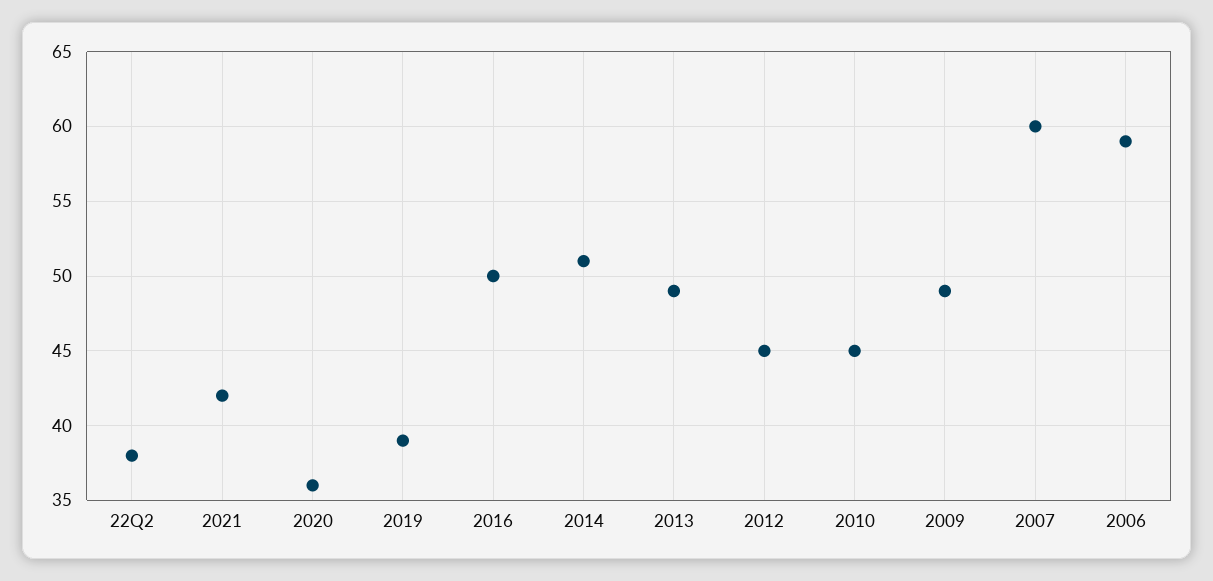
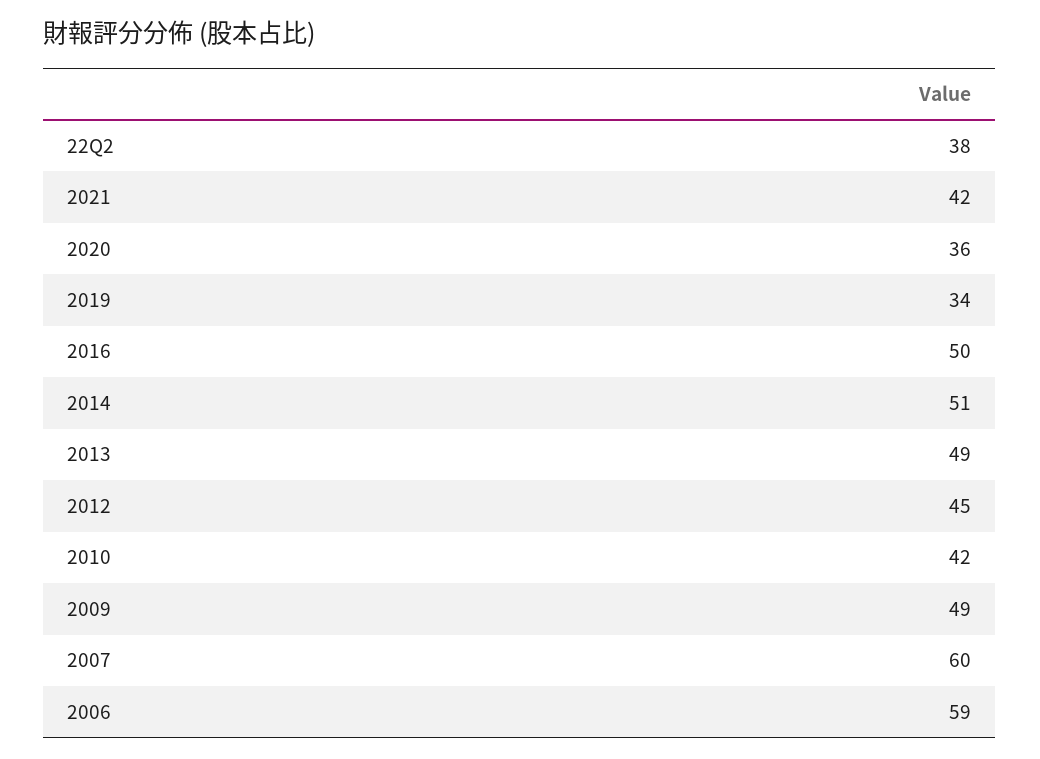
  {
    "22Q2": 38,
    "2021": 42,
    "2020": 36,
-   "2019": 39,
+   "2019": 34,
    "2016": 50,
    "2014": 51,
    "2013": 49,
    "2012": 45,
-   "2010": 45,
+   "2010": 42,
    "2009": 49,
    "2007": 60,
    "2006": 59
  }

